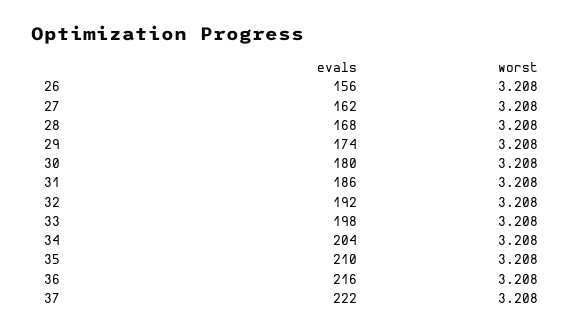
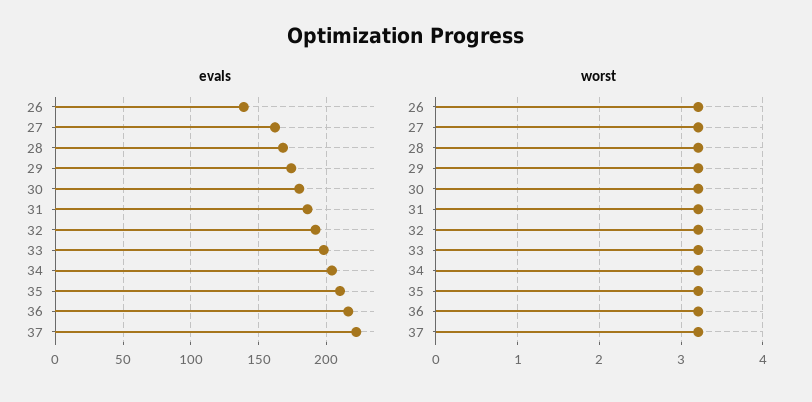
  {
    "evals": {
-     "26": 156,
+     "26": 140,
      "27": 162,
      "28": 168,
      "29": 174,
      "30": 180,
      "31": 186,
      "32": 192,
      "33": 198,
      "34": 204,
      "35": 210,
      "36": 216,
      "37": 222
    },
    "worst": {
      "26": 3.208,
      "27": 3.208,
      "28": 3.208,
      "29": 3.208,
      "30": 3.208,
      "31": 3.208,
      "32": 3.208,
      "33": 3.208,
      "34": 3.208,
      "35": 3.208,
      "36": 3.208,
      "37": 3.208
    }
  }

